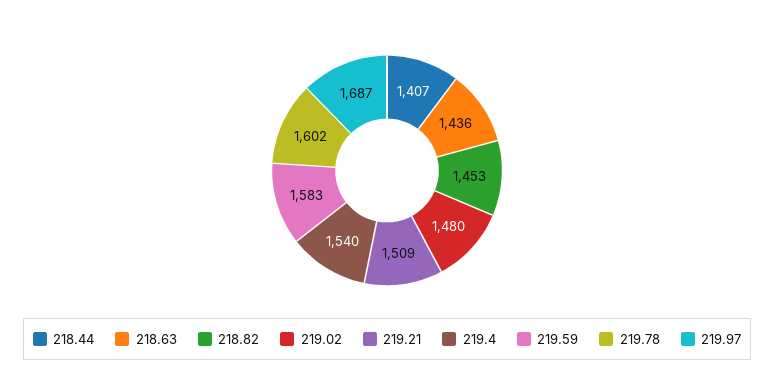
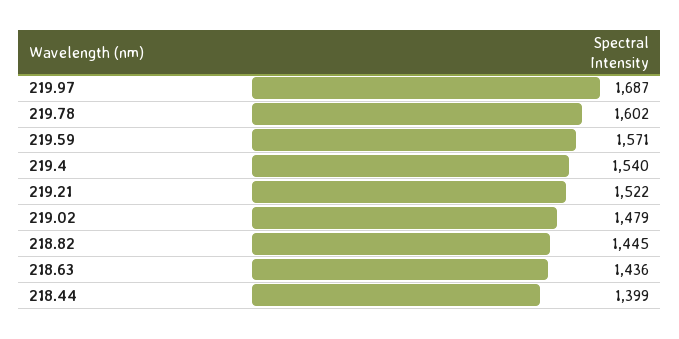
  {
-   "218.44": 1407,
+   "218.44": 1399,
    "218.63": 1436,
-   "218.82": 1453,
+   "218.82": 1445,
-   "219.02": 1480,
+   "219.02": 1479,
-   "219.21": 1509,
+   "219.21": 1522,
    "219.4": 1540,
-   "219.59": 1583,
+   "219.59": 1571,
    "219.78": 1602,
    "219.97": 1687
  }

